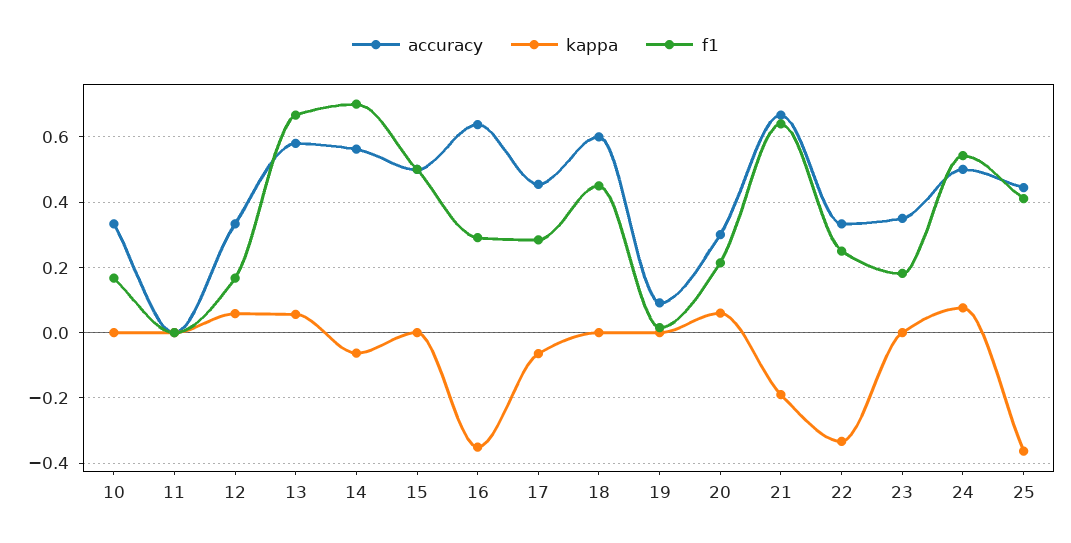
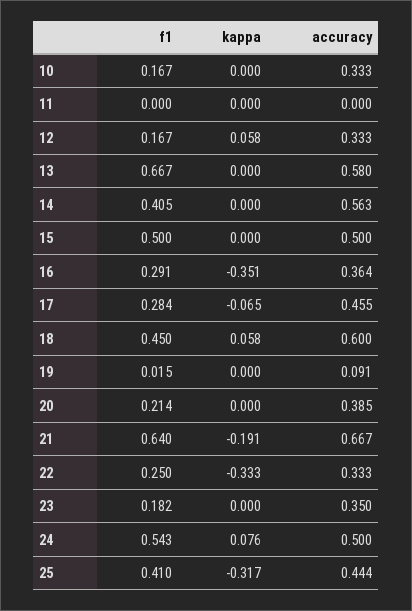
  {
    "accuracy": {
      "10": 0.333,
      "11": 0,
      "12": 0.333,
      "13": 0.58,
      "14": 0.563,
      "15": 0.5,
-     "16": 0.64,
+     "16": 0.364,
      "17": 0.455,
      "18": 0.6,
      "19": 0.091,
-     "20": 0.3,
+     "20": 0.385,
      "21": 0.667,
      "22": 0.333,
      "23": 0.35,
      "24": 0.5,
      "25": 0.444
    },
    "kappa": {
      "10": 0,
      "11": 0,
      "12": 0.058,
-     "13": 0.06,
+     "13": 0,
-     "14": -0.06,
+     "14": 0,
      "15": 0,
      "16": -0.351,
      "17": -0.065,
-     "18": 0,
+     "18": 0.058,
      "19": 0,
-     "20": 0.06,
+     "20": 0,
      "21": -0.191,
      "22": -0.333,
      "23": 0,
      "24": 0.076,
-     "25": -0.36
+     "25": -0.317
    },
    "f1": {
      "10": 0.167,
      "11": 0,
      "12": 0.167,
      "13": 0.667,
-     "14": 0.7,
+     "14": 0.405,
      "15": 0.5,
      "16": 0.291,
      "17": 0.284,
      "18": 0.45,
      "19": 0.015,
      "20": 0.214,
      "21": 0.64,
      "22": 0.25,
      "23": 0.182,
      "24": 0.543,
      "25": 0.41
    }
  }

